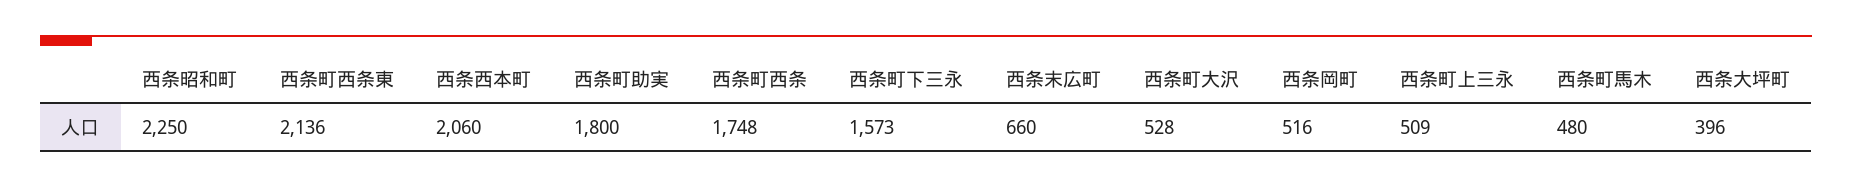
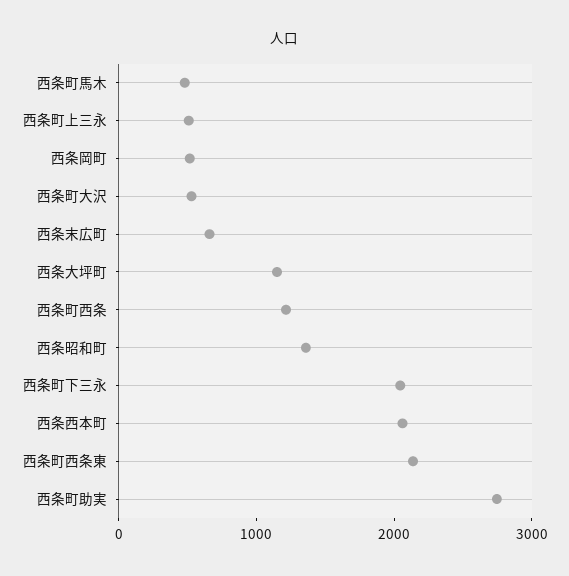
  {
-   "西条昭和町": 2250,
+   "西条昭和町": 1400,
    "西条町西条東": 2136,
    "西条西本町": 2060,
-   "西条町助実": 1800,
+   "西条町助実": 2800,
-   "西条町西条": 1748,
+   "西条町西条": 1200,
-   "西条町下三永": 1573,
+   "西条町下三永": 2000,
    "西条末広町": 660,
    "西条町大沢": 528,
    "西条岡町": 516,
    "西条町上三永": 509,
    "西条町馬木": 480,
-   "西条大坪町": 396
+   "西条大坪町": 1200
  }

